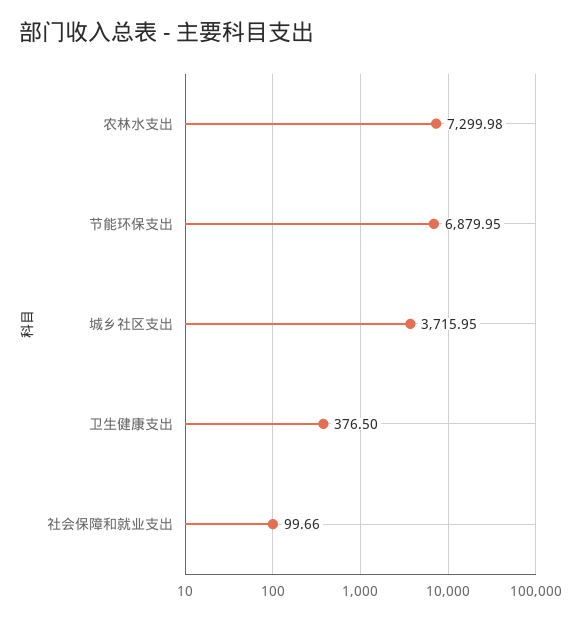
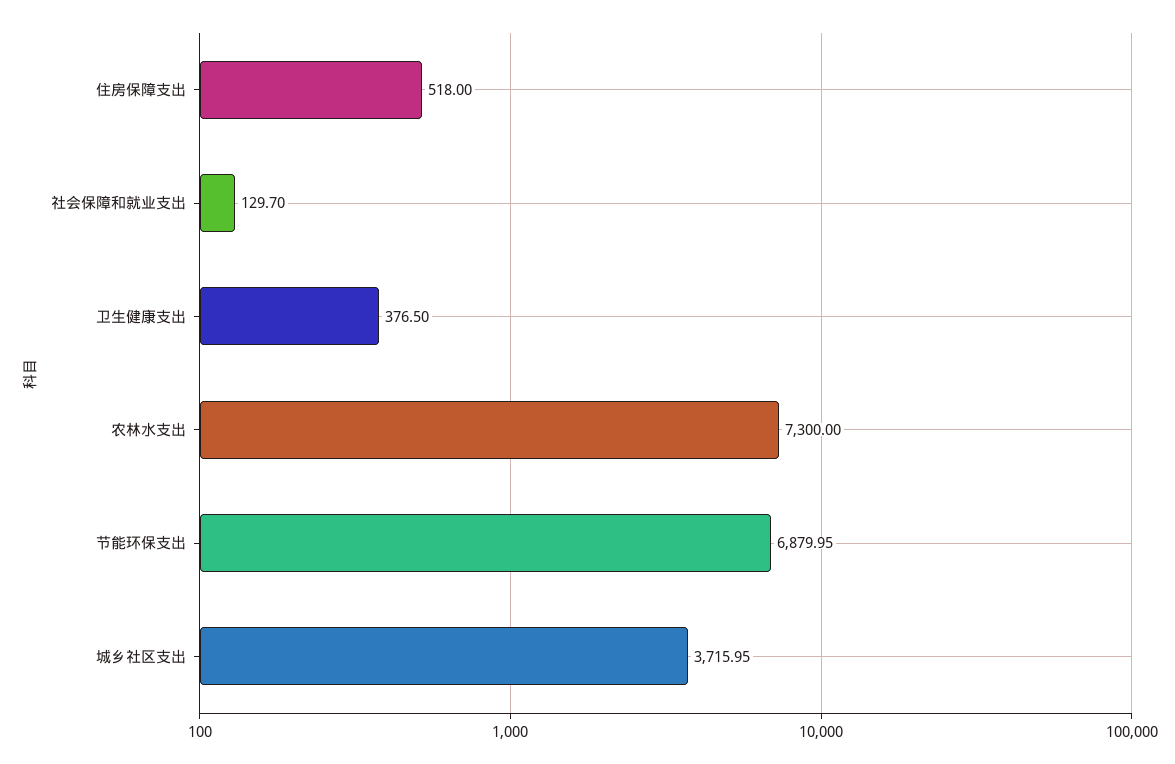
  {
-   "农林水支出": 7299.98,
+   "农林水支出": 7300,
    "节能环保支出": 6879.95,
    "城乡社区支出": 3715.95,
    "卫生健康支出": 376.5,
-   "社会保障和就业支出": 99.66
+   "社会保障和就业支出": 129.7,
+   "住房保障支出": 518
  }

